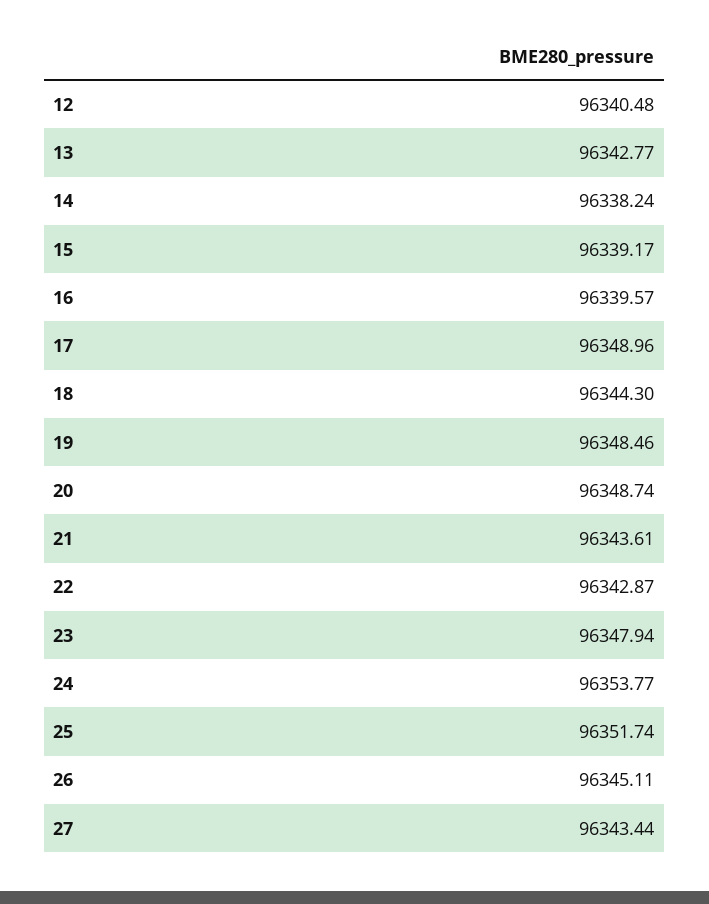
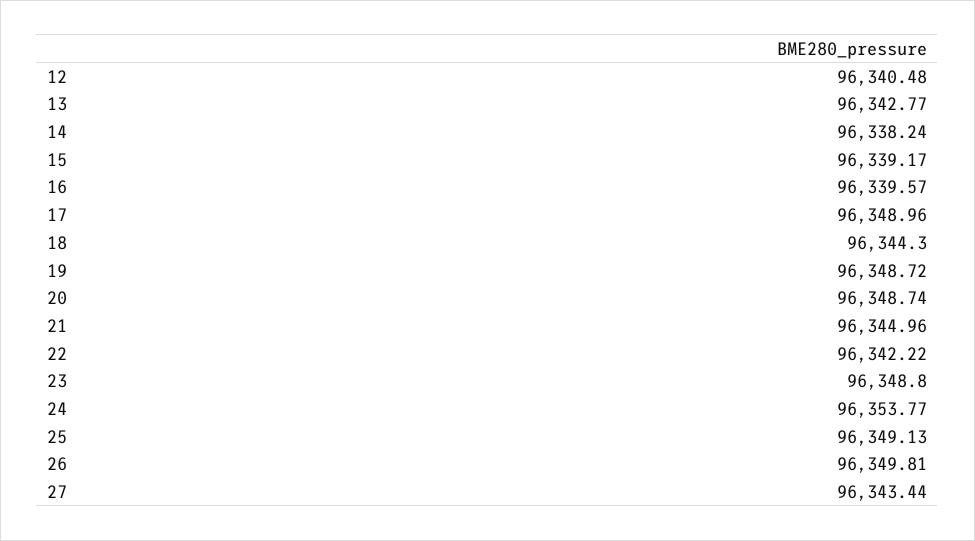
  {
    "12": 96340.48,
    "13": 96342.77,
    "14": 96338.24,
    "15": 96339.17,
    "16": 96339.57,
    "17": 96348.96,
    "18": 96344.3,
-   "19": 96348.46,
+   "19": 96348.72,
    "20": 96348.74,
-   "21": 96343.61,
+   "21": 96344.96,
-   "22": 96342.87,
+   "22": 96342.22,
-   "23": 96347.94,
+   "23": 96348.8,
    "24": 96353.77,
-   "25": 96351.74,
+   "25": 96349.13,
-   "26": 96345.11,
+   "26": 96349.81,
    "27": 96343.44
  }

